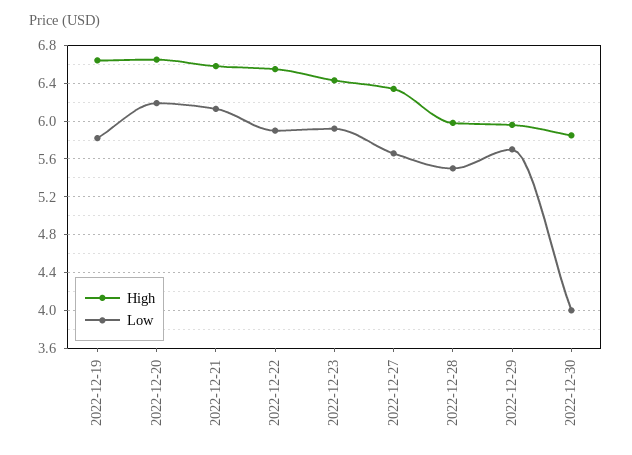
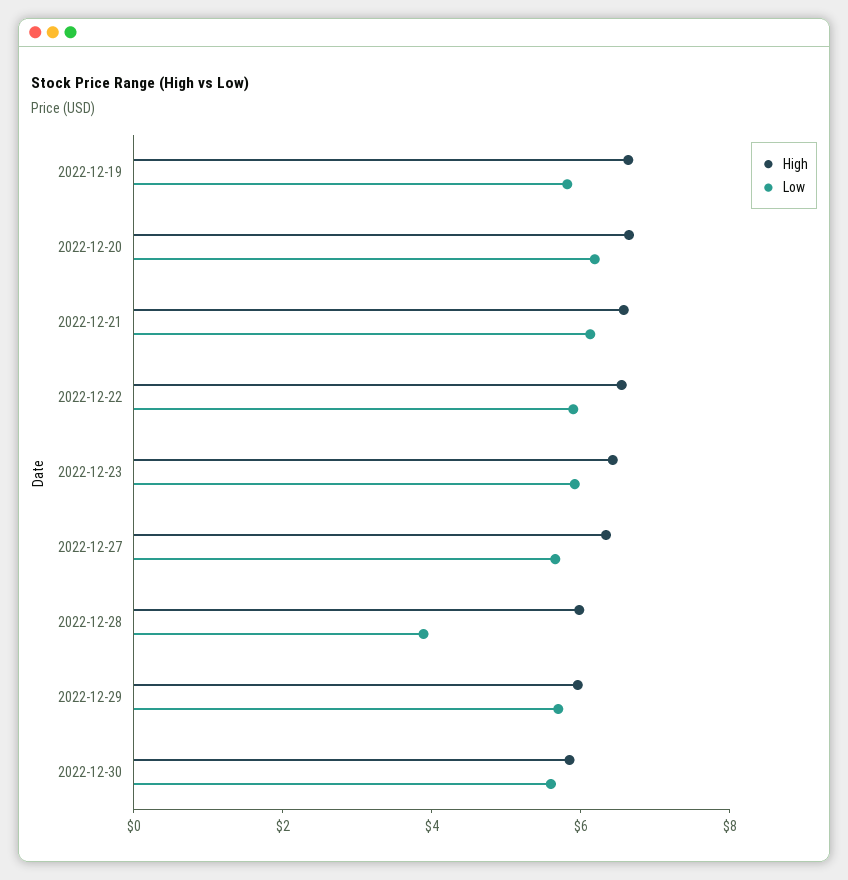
  {
    "High": {
      "2022-12-19": 6.6,
      "2022-12-20": 6.7,
      "2022-12-21": 6.6,
      "2022-12-22": 6.6,
      "2022-12-23": 6.4,
      "2022-12-27": 6.3,
      "2022-12-28": 6,
      "2022-12-29": 6,
      "2022-12-30": 5.9
    },
    "Low": {
      "2022-12-19": 5.8,
      "2022-12-20": 6.2,
      "2022-12-21": 6.1,
      "2022-12-22": 5.9,
      "2022-12-23": 5.9,
      "2022-12-27": 5.7,
-     "2022-12-28": 5.5,
+     "2022-12-28": 4,
      "2022-12-29": 5.7,
-     "2022-12-30": 4
+     "2022-12-30": 5.5
    }
  }

